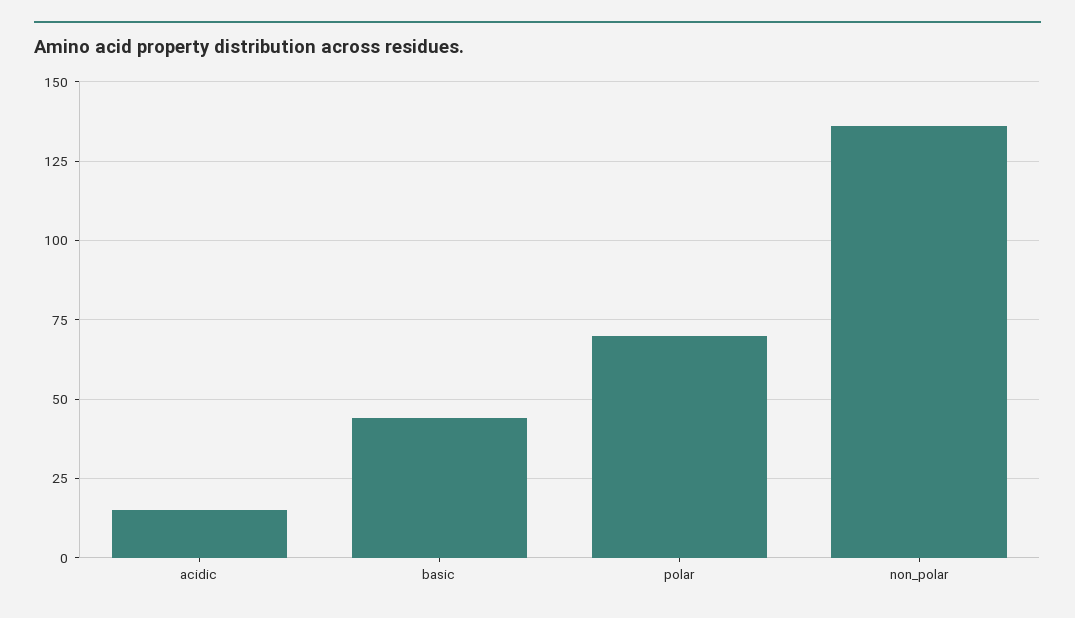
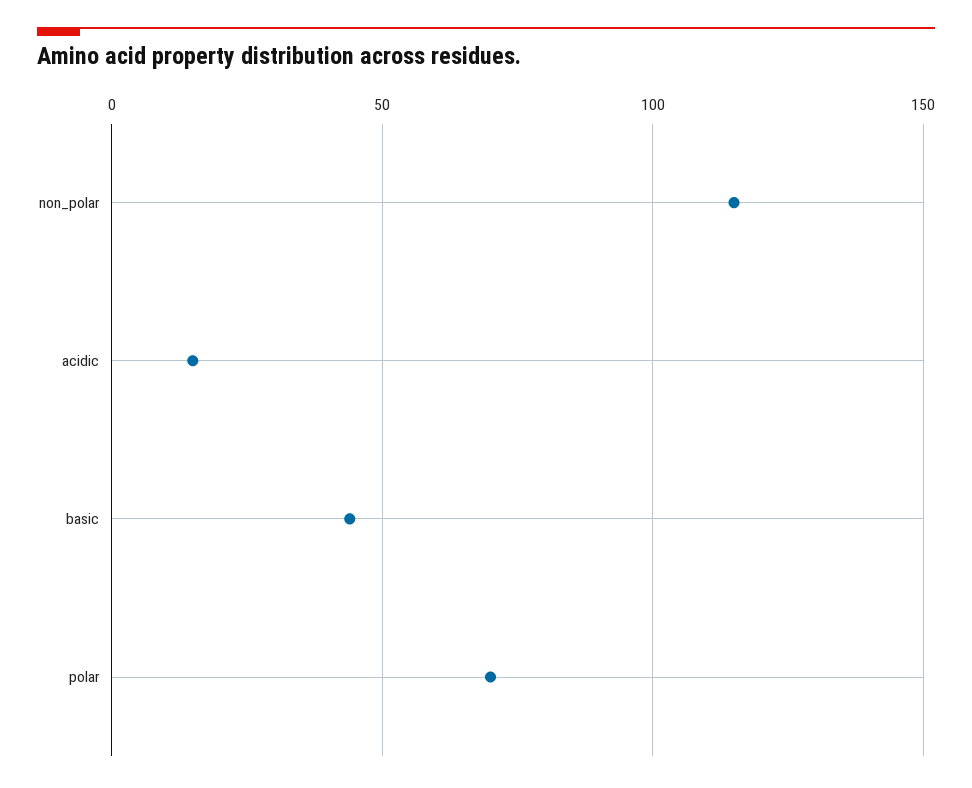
  {
    "acidic": 15,
    "basic": 45,
    "polar": 70,
-   "non_polar": 135
+   "non_polar": 115
  }

